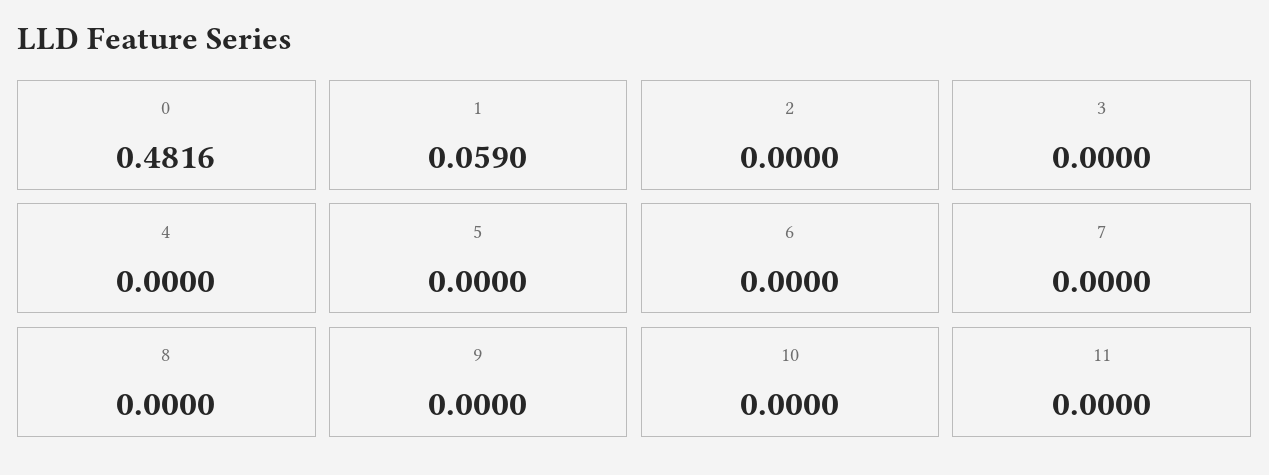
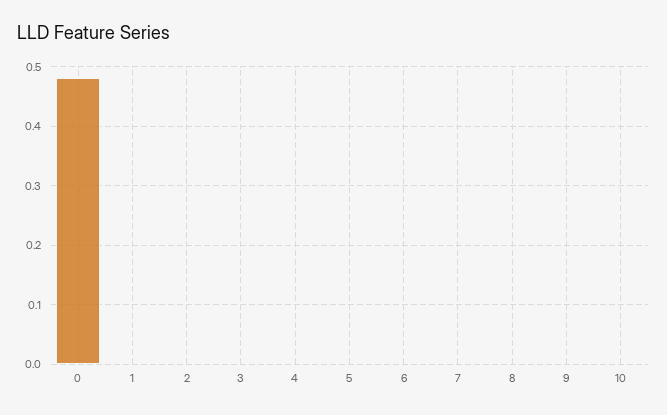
  {
    "0": 0.4816,
-   "1": 0.059,
+   "1": 0,
    "2": 0,
    "3": 0,
    "4": 0,
    "5": 0,
    "6": 0,
    "7": 0,
    "8": 0,
    "9": 0,
-   "10": 0,
+   "10": 0
-   "11": 0
  }

